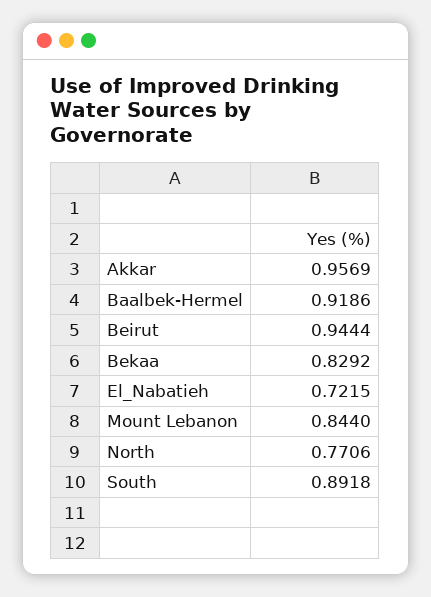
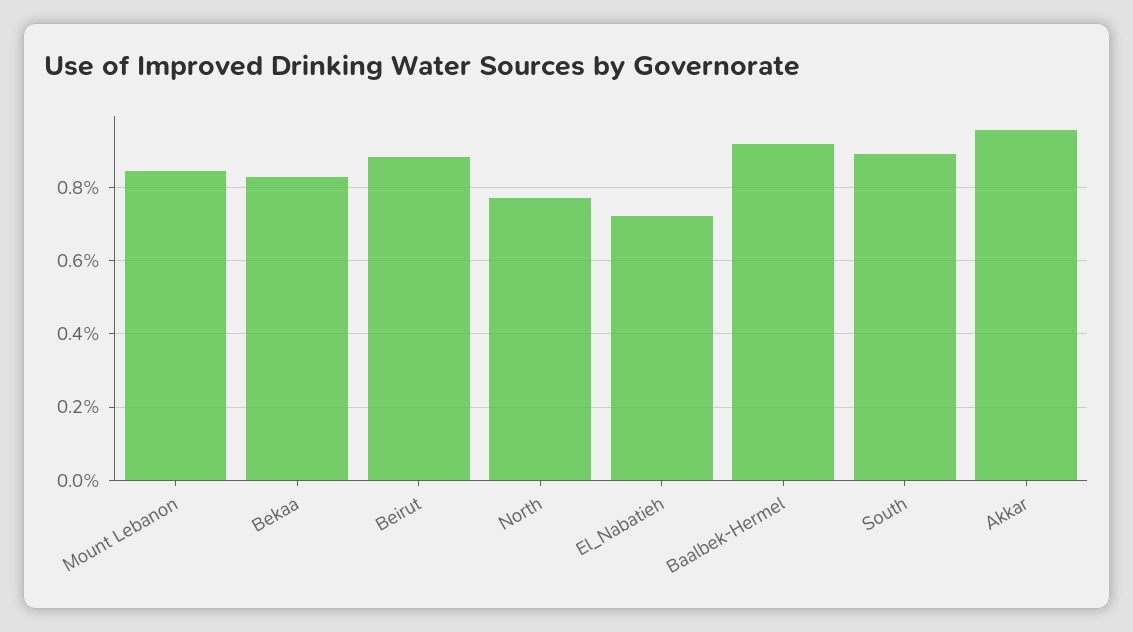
  {
    "Akkar": 0.9569,
    "Baalbek-Hermel": 0.9186,
-   "Beirut": 0.9444,
+   "Beirut": 0.88,
    "Bekaa": 0.8292,
    "El_Nabatieh": 0.7215,
    "Mount Lebanon": 0.844,
    "North": 0.7706,
    "South": 0.8918
  }

